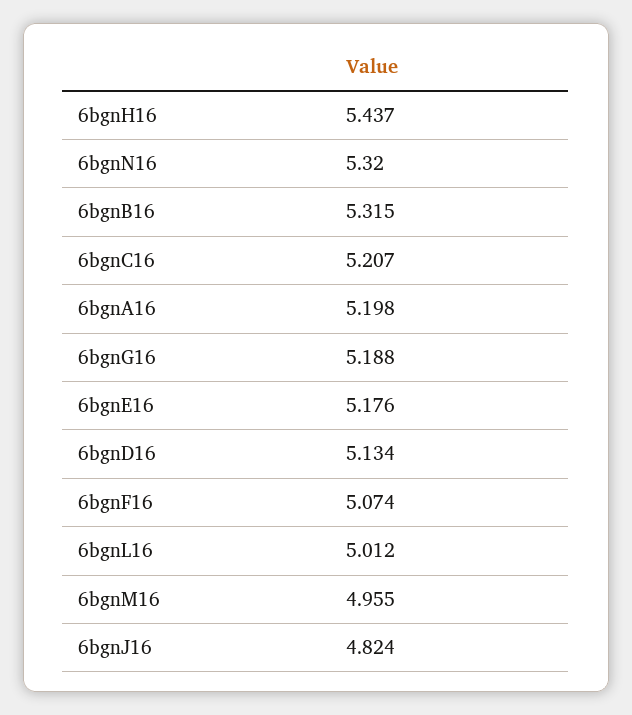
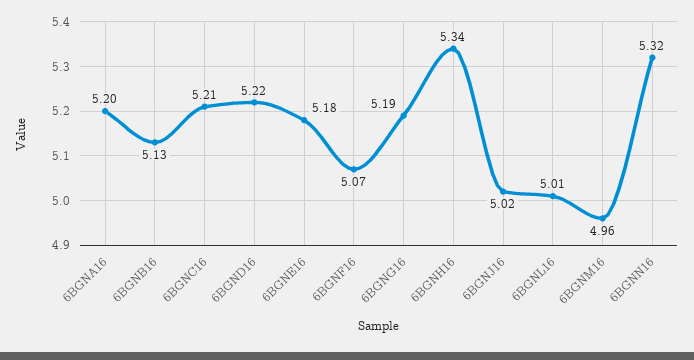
  {
-   "6bgnH16": 5.437,
+   "6bgnH16": 5.34,
    "6bgnN16": 5.32,
-   "6bgnB16": 5.315,
+   "6bgnB16": 5.13,
    "6bgnC16": 5.207,
    "6bgnA16": 5.198,
    "6bgnG16": 5.188,
    "6bgnE16": 5.176,
-   "6bgnD16": 5.134,
+   "6bgnD16": 5.22,
    "6bgnF16": 5.074,
    "6bgnL16": 5.012,
    "6bgnM16": 4.955,
-   "6bgnJ16": 4.824
+   "6bgnJ16": 5.02
  }

